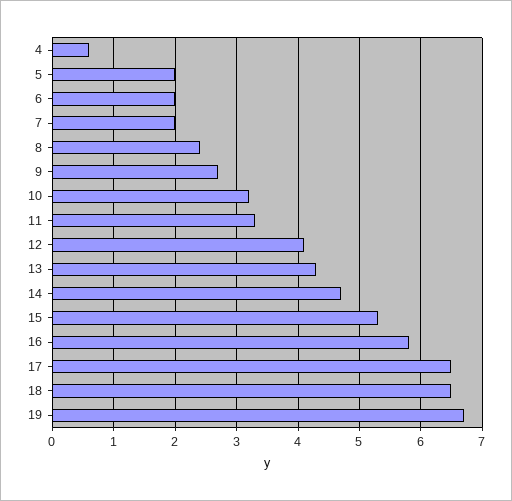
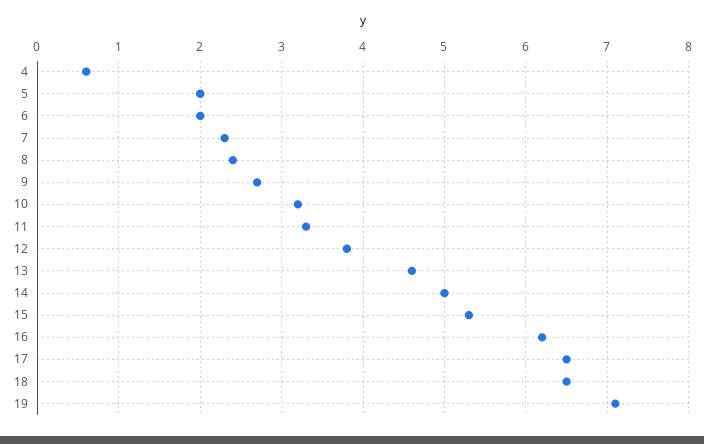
  {
    "4": 0.6,
    "5": 2,
    "6": 2,
-   "7": 2,
+   "7": 2.3,
    "8": 2.4,
    "9": 2.7,
    "10": 3.2,
    "11": 3.3,
-   "12": 4.1,
+   "12": 3.8,
-   "13": 4.3,
+   "13": 4.6,
-   "14": 4.7,
+   "14": 5,
    "15": 5.3,
-   "16": 5.8,
+   "16": 6.2,
    "17": 6.5,
    "18": 6.5,
-   "19": 6.7
+   "19": 7.1
  }

